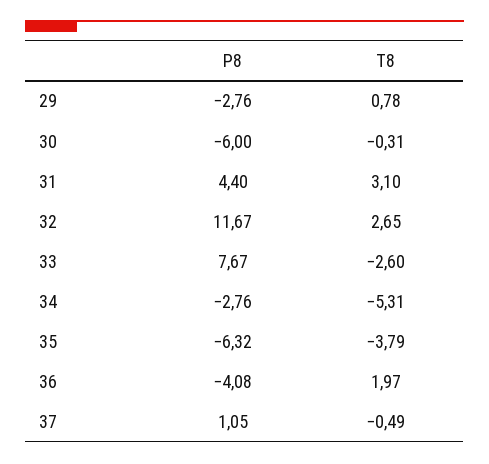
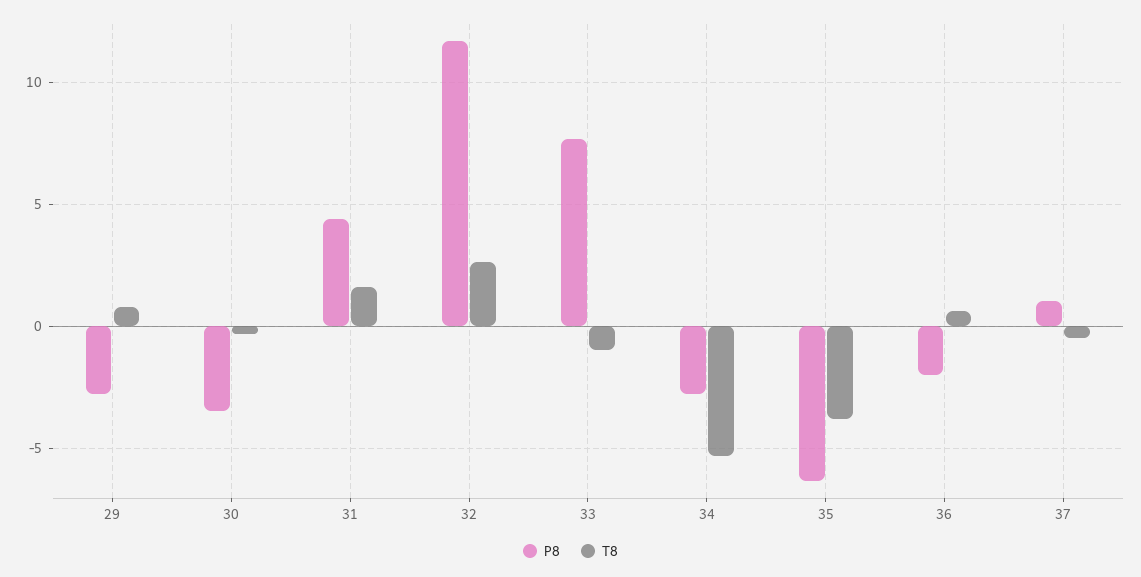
  {
    "P8": {
      "29": -2.76,
-     "30": -6,
+     "30": -3.5,
      "31": 4.4,
      "32": 11.67,
      "33": 7.67,
      "34": -2.76,
      "35": -6.32,
-     "36": -4.08,
+     "36": -2,
      "37": 1.05
    },
    "T8": {
      "29": 0.78,
      "30": -0.31,
-     "31": 3.1,
+     "31": 1.5,
      "32": 2.65,
-     "33": -2.6,
+     "33": -1,
      "34": -5.31,
      "35": -3.79,
-     "36": 1.97,
+     "36": 0.5,
      "37": -0.49
    }
  }

